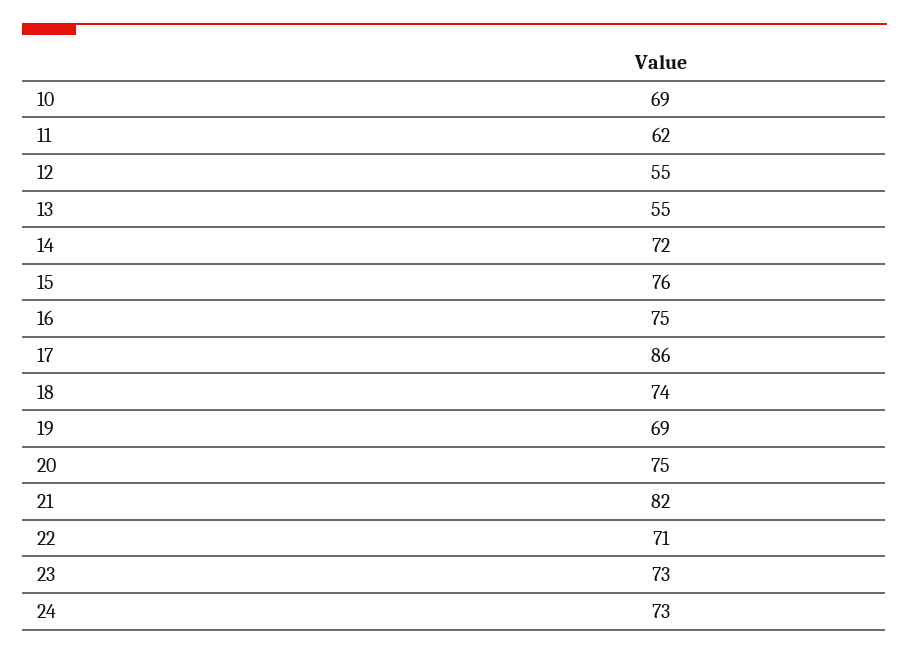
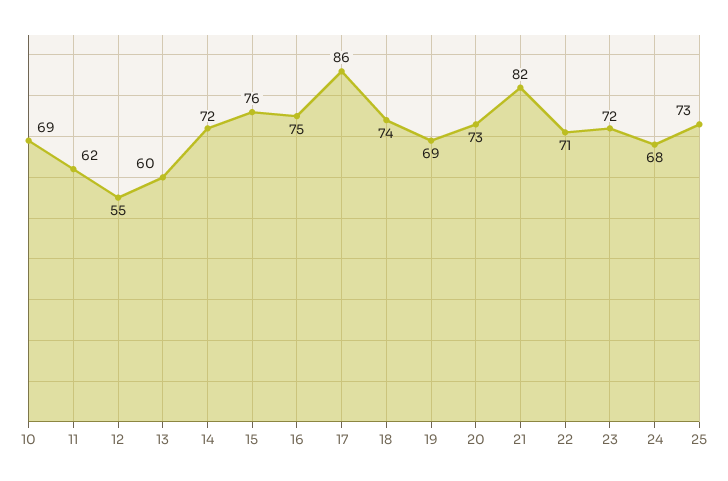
  {
    "10": 69,
    "11": 62,
    "12": 55,
-   "13": 55,
+   "13": 60,
    "14": 72,
    "15": 76,
    "16": 75,
    "17": 86,
    "18": 74,
    "19": 69,
-   "20": 75,
+   "20": 73,
    "21": 82,
    "22": 71,
-   "23": 73,
+   "23": 72,
-   "24": 73
+   "24": 68,
+   "25": 73
  }

